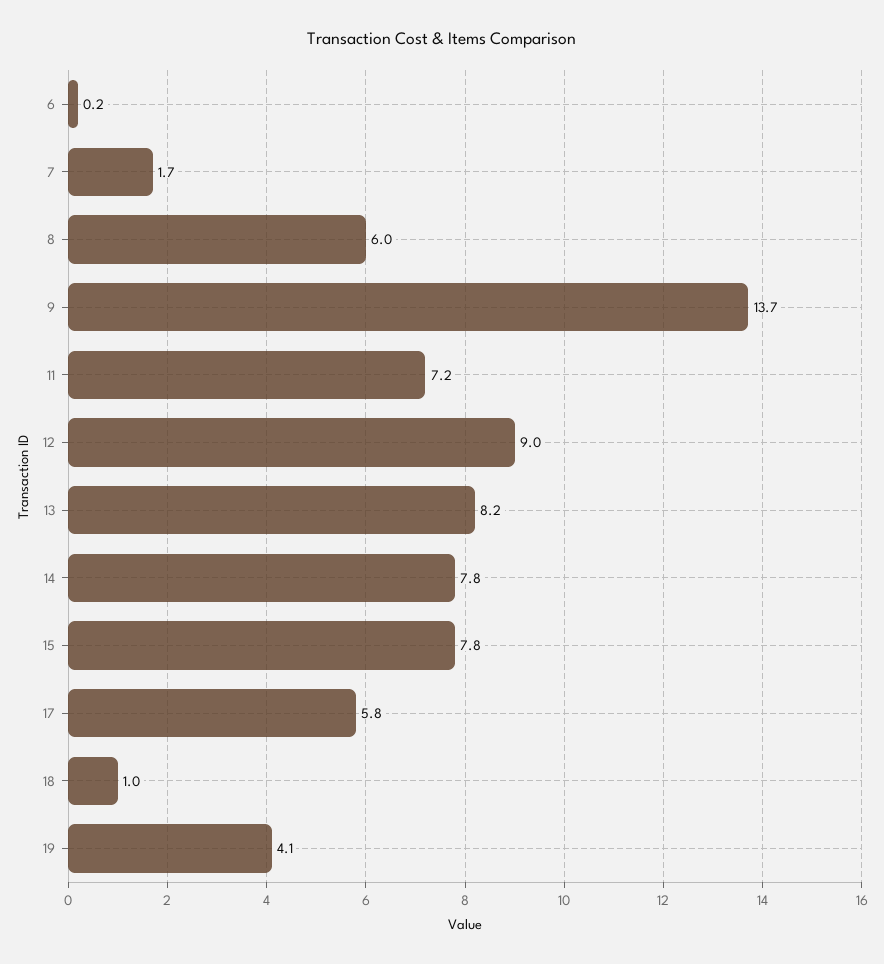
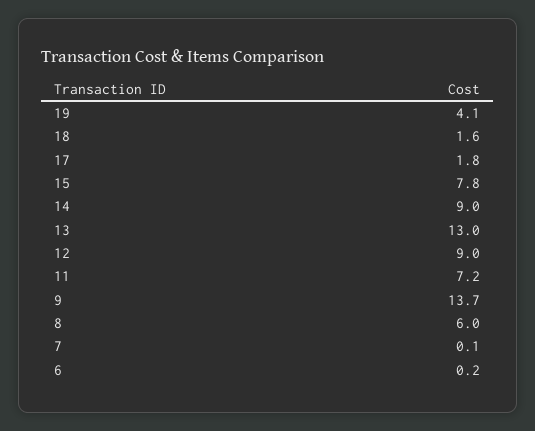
  {
    "6": 0.2,
-   "7": 1.7,
+   "7": 0.1,
    "8": 6,
    "9": 13.7,
    "11": 7.2,
    "12": 9,
-   "13": 8.2,
+   "13": 13,
-   "14": 7.8,
+   "14": 9,
    "15": 7.8,
-   "17": 5.8,
+   "17": 1.8,
-   "18": 1,
+   "18": 1.6,
    "19": 4.1
  }

